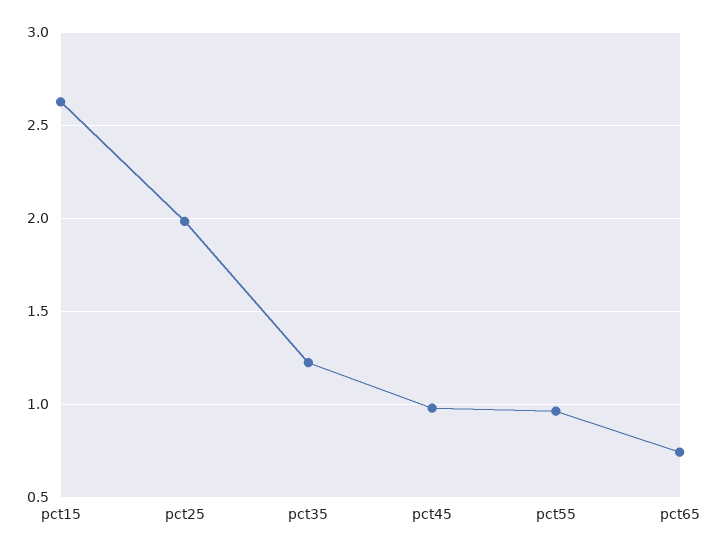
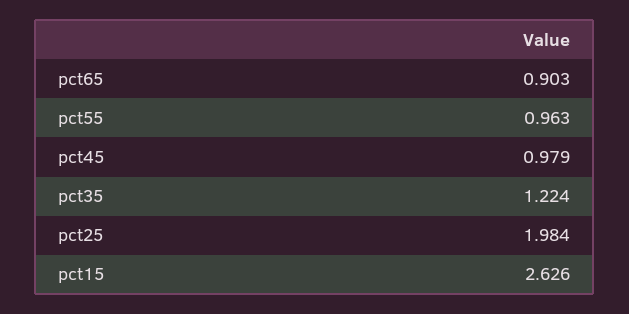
  {
    "pct15": 2.626,
    "pct25": 1.984,
    "pct35": 1.224,
    "pct45": 0.979,
    "pct55": 0.963,
-   "pct65": 0.75
+   "pct65": 0.903
  }

